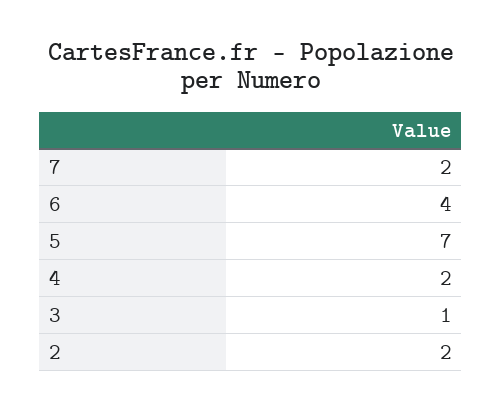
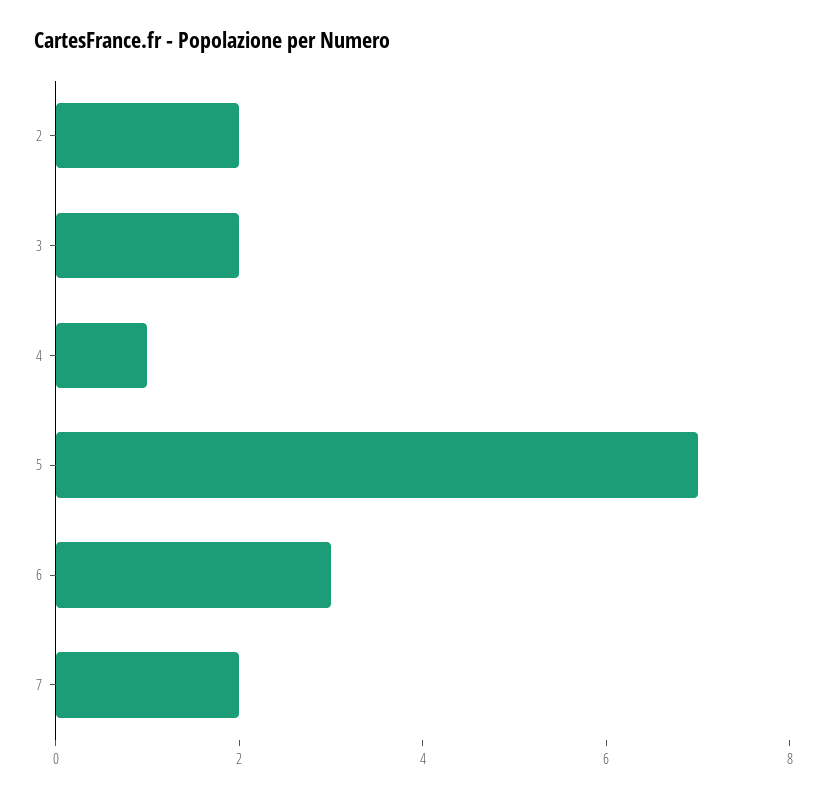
  {
    "7": 2,
-   "6": 4,
+   "6": 3,
    "5": 7,
-   "4": 2,
+   "4": 1,
-   "3": 1,
+   "3": 2,
    "2": 2
  }

